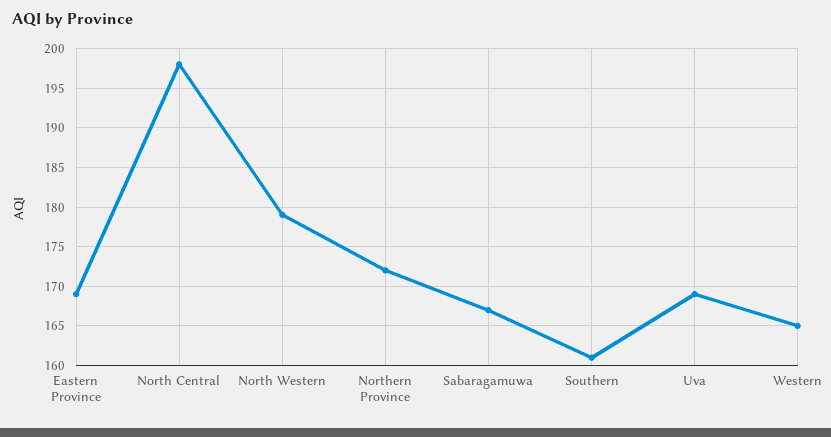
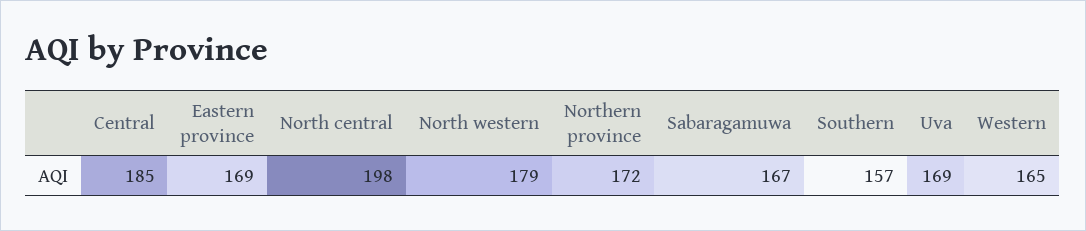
  {
    "Eastern Province": 169,
    "North Central": 198,
    "North Western": 179,
    "Northern Province": 172,
    "Sabaragamuwa": 167,
-   "Southern": 161,
+   "Southern": 157,
    "Uva": 169,
-   "Western": 165
+   "Western": 165,
+   "Central": 185
  }

